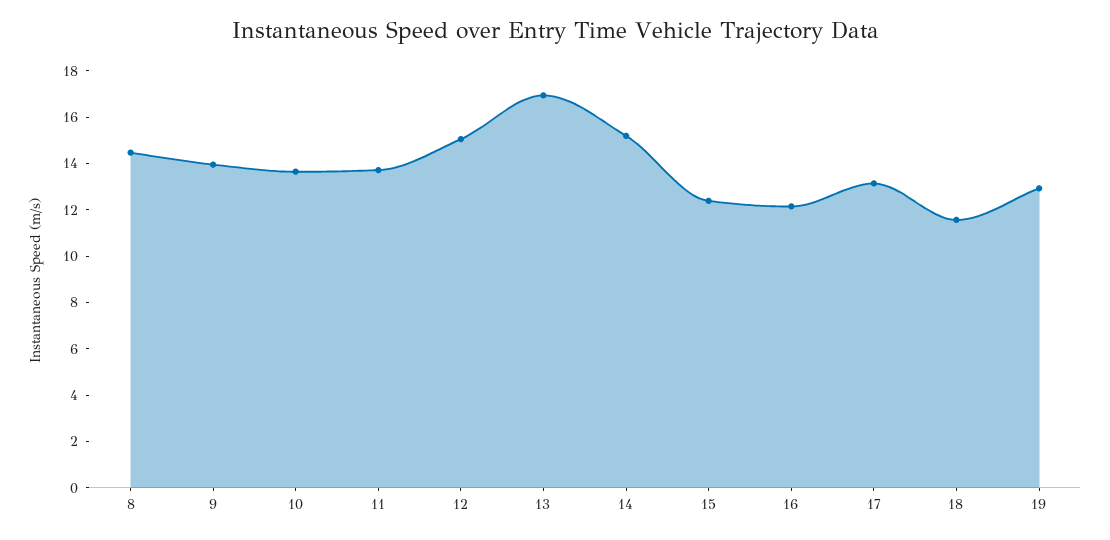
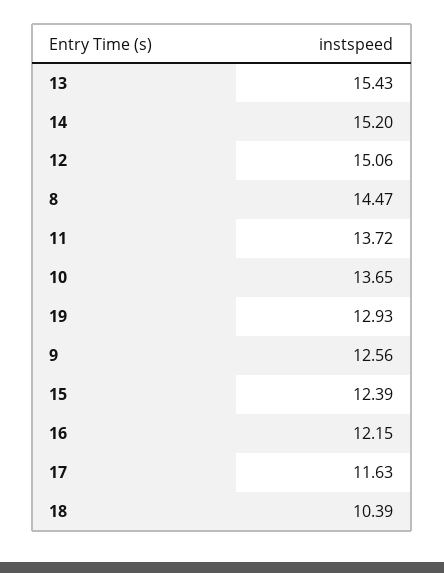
  {
    "8": 14.47,
-   "9": 14,
+   "9": 12.56,
    "10": 13.65,
    "11": 13.72,
    "12": 15.06,
-   "13": 17,
+   "13": 15.43,
    "14": 15.2,
    "15": 12.39,
    "16": 12.15,
-   "17": 13,
+   "17": 11.63,
-   "18": 11.5,
+   "18": 10.39,
    "19": 12.93
  }

